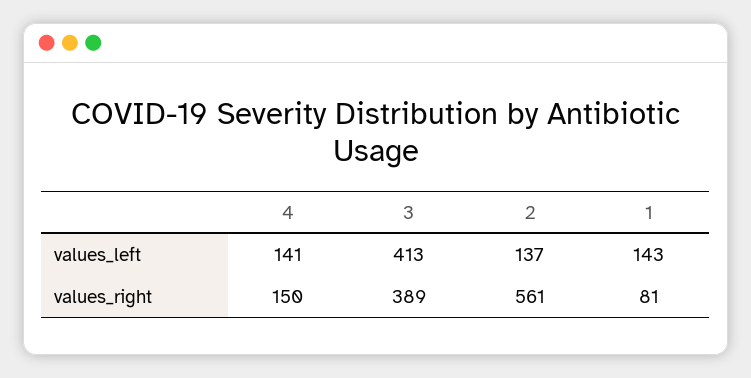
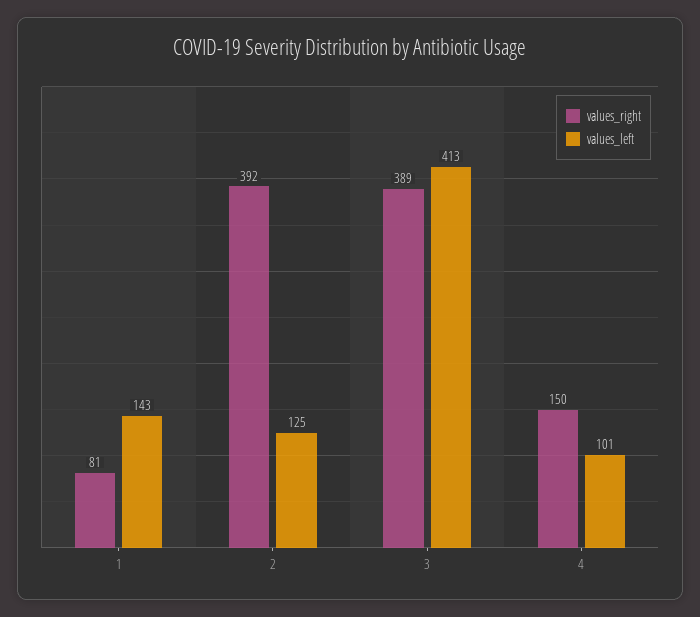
  {
    "values_left": {
-     "4": 141,
+     "4": 101,
      "3": 413,
-     "2": 137,
+     "2": 125,
      "1": 143
    },
    "values_right": {
      "4": 150,
      "3": 389,
-     "2": 561,
+     "2": 392,
      "1": 81
    }
  }

